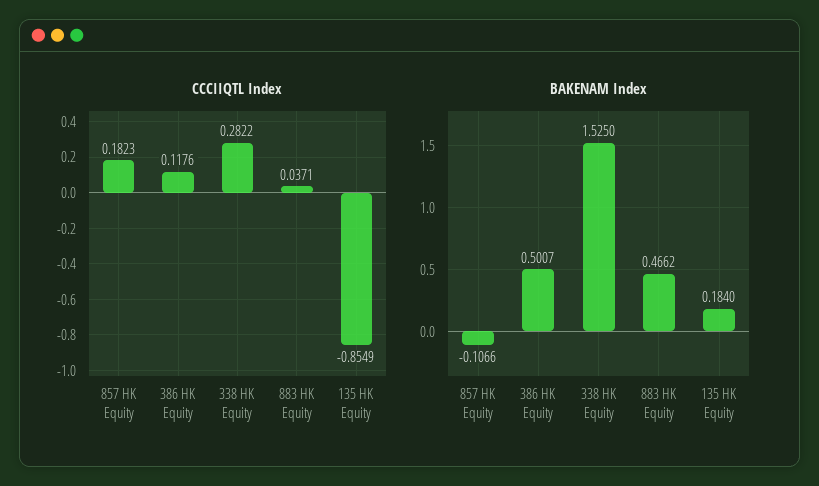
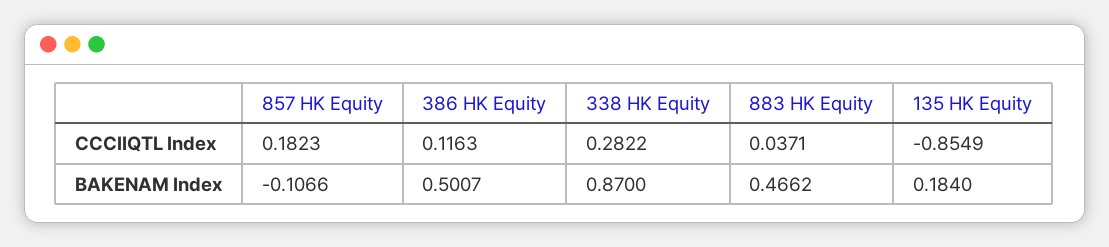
  {
    "CCCIIQTL Index": {
      "857 HK Equity": 0.1823,
-     "386 HK Equity": 0.1176,
+     "386 HK Equity": 0.1163,
      "338 HK Equity": 0.2822,
      "883 HK Equity": 0.0371,
      "135 HK Equity": -0.8549
    },
    "BAKENAM Index": {
      "857 HK Equity": -0.1066,
      "386 HK Equity": 0.5007,
-     "338 HK Equity": 1.525,
+     "338 HK Equity": 0.87,
      "883 HK Equity": 0.4662,
      "135 HK Equity": 0.184
    }
  }

